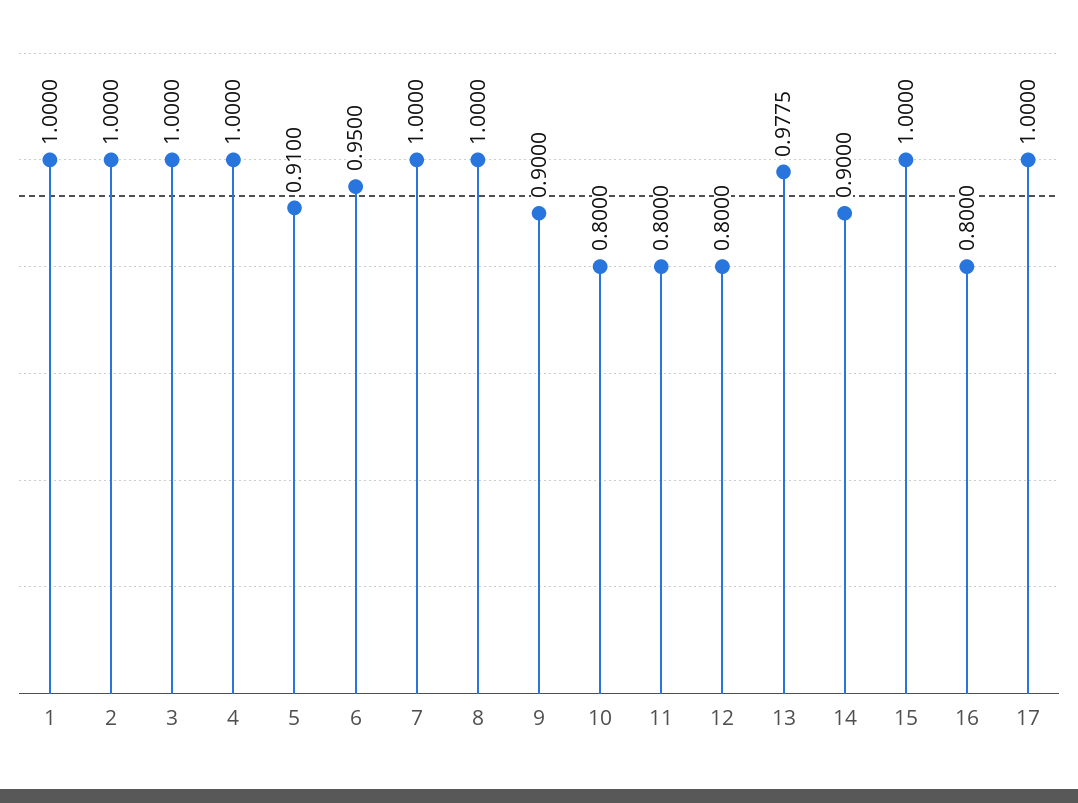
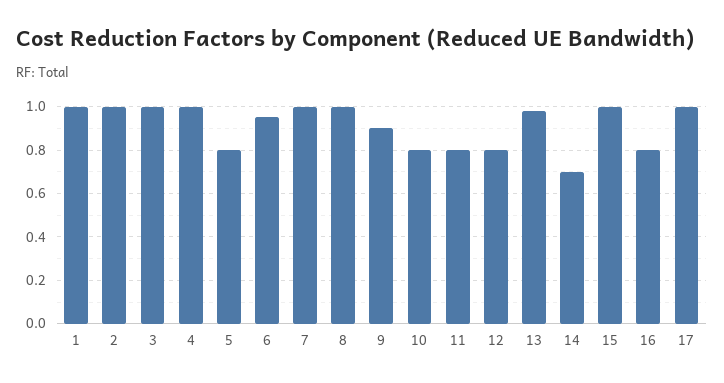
  {
    "1": 1,
    "2": 1,
    "3": 1,
    "4": 1,
-   "5": 0.91,
+   "5": 0.8,
    "6": 0.95,
    "7": 1,
    "8": 1,
    "9": 0.9,
    "10": 0.8,
    "11": 0.8,
    "12": 0.8,
    "13": 0.9775,
-   "14": 0.9,
+   "14": 0.7,
    "15": 1,
    "16": 0.8,
    "17": 1
  }

